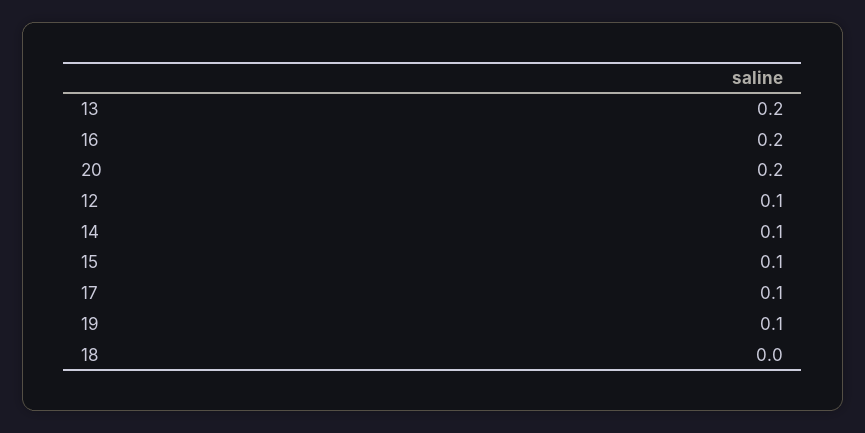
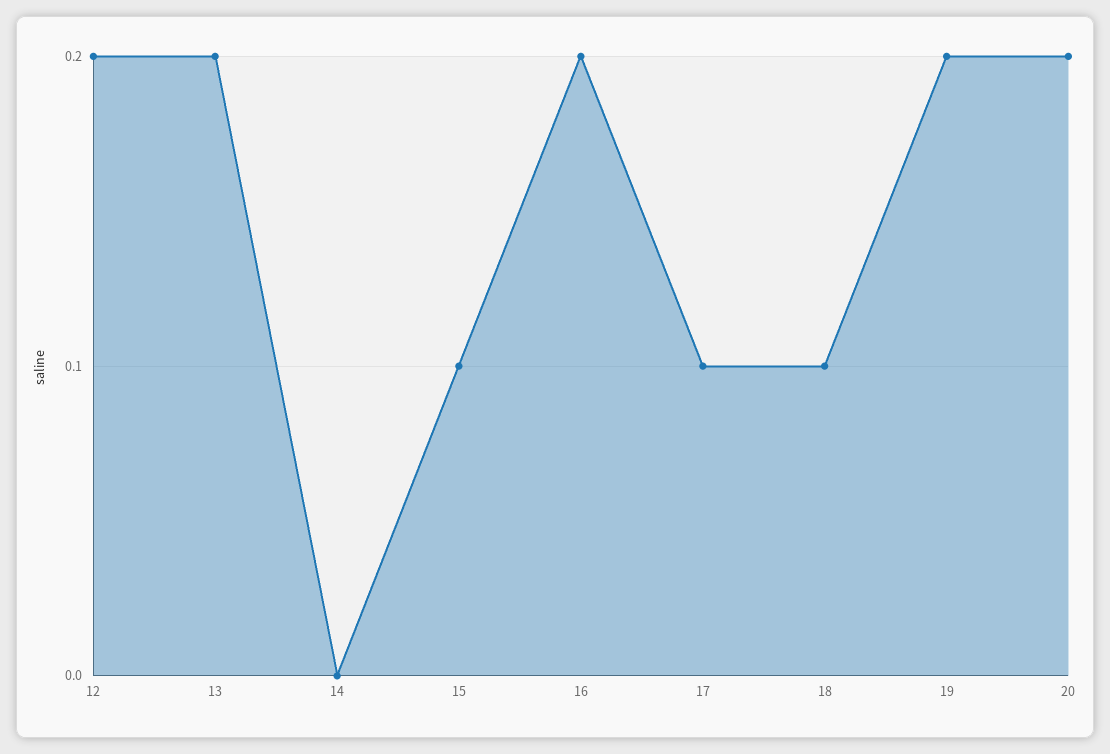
  {
    "13": 0.2,
    "16": 0.2,
    "20": 0.2,
-   "12": 0.1,
+   "12": 0.2,
-   "14": 0.1,
+   "14": 0,
    "15": 0.1,
    "17": 0.1,
-   "19": 0.1,
+   "19": 0.2,
-   "18": 0
+   "18": 0.1
  }

